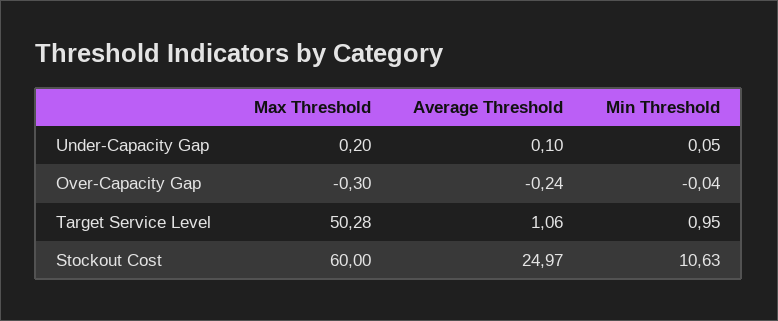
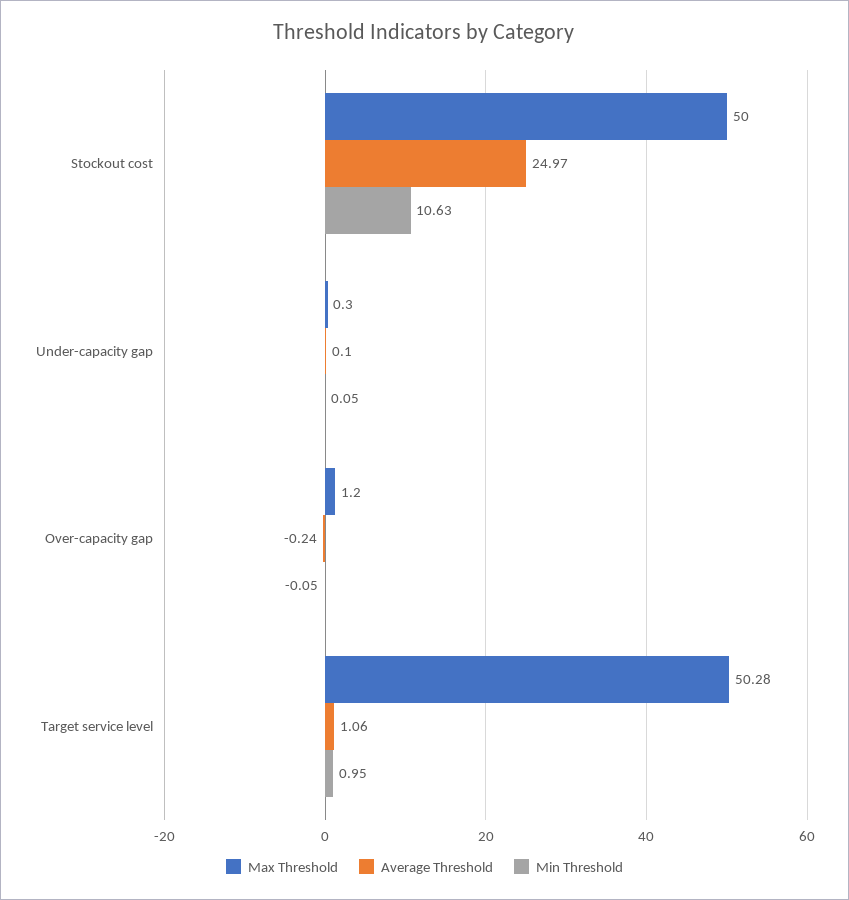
  {
    "Max Threshold": {
-     "Under-Capacity Gap": 0.2,
+     "Under-Capacity Gap": 0.3,
-     "Over-Capacity Gap": -0.3,
+     "Over-Capacity Gap": 1.2,
      "Target Service Level": 50.28,
-     "Stockout Cost": 60
+     "Stockout Cost": 50
    },
    "Average Threshold": {
      "Under-Capacity Gap": 0.1,
      "Over-Capacity Gap": -0.24,
      "Target Service Level": 1.06,
      "Stockout Cost": 24.97
    },
    "Min Threshold": {
      "Under-Capacity Gap": 0.05,
-     "Over-Capacity Gap": -0.04,
+     "Over-Capacity Gap": -0.05,
      "Target Service Level": 0.95,
      "Stockout Cost": 10.63
    }
  }

